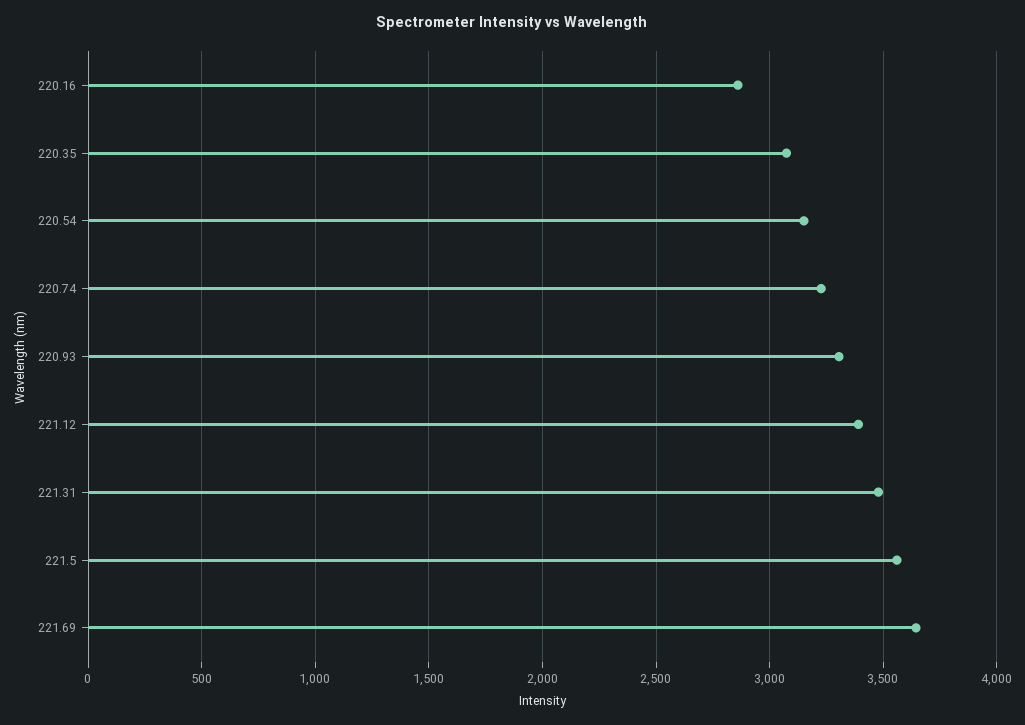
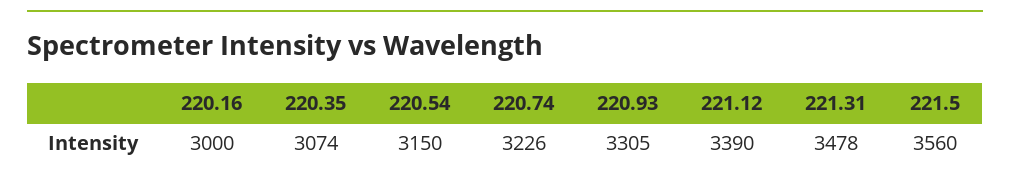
  {
-   "220.16": 2850,
+   "220.16": 3000,
    "220.35": 3074,
    "220.54": 3150,
    "220.74": 3226,
    "220.93": 3305,
    "221.12": 3390,
    "221.31": 3478,
-   "221.5": 3560,
+   "221.5": 3560
-   "221.69": 3650
  }

